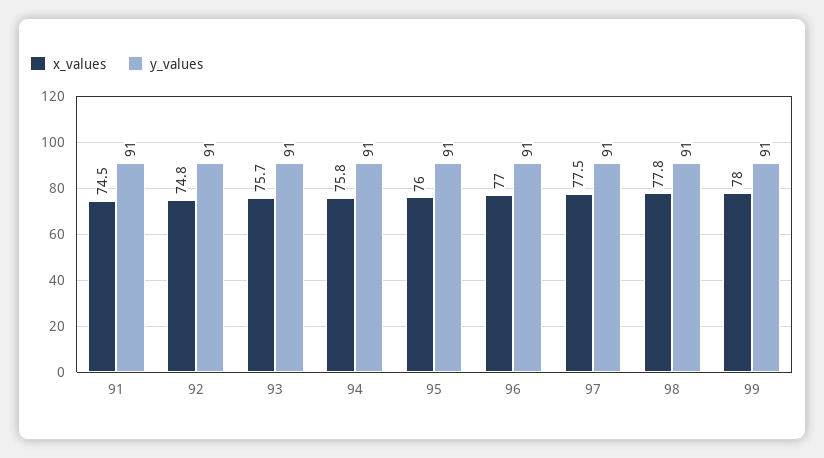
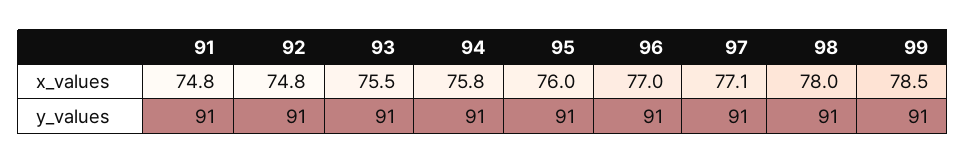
  {
    "x_values": {
-     "91": 74.5,
+     "91": 74.8,
      "92": 74.8,
-     "93": 75.7,
+     "93": 75.5,
      "94": 75.8,
      "95": 76,
      "96": 77,
-     "97": 77.5,
+     "97": 77.1,
-     "98": 77.8,
+     "98": 78,
-     "99": 78
+     "99": 78.5
    },
    "y_values": {
      "91": 91,
      "92": 91,
      "93": 91,
      "94": 91,
      "95": 91,
      "96": 91,
      "97": 91,
      "98": 91,
      "99": 91
    }
  }

